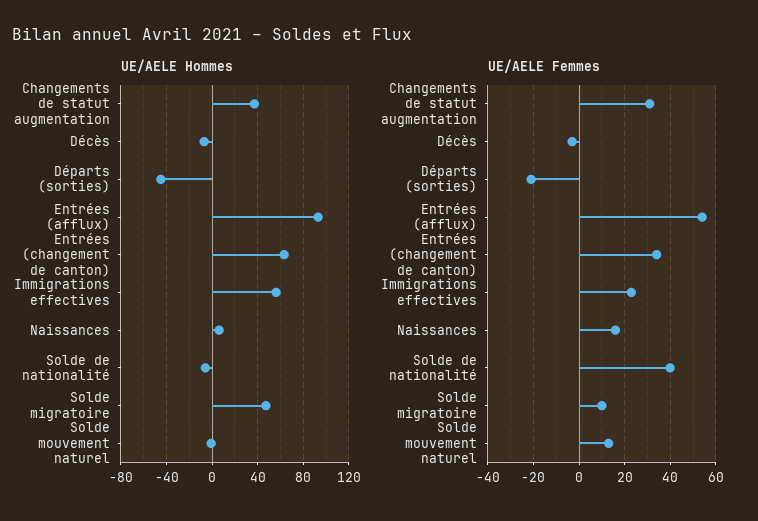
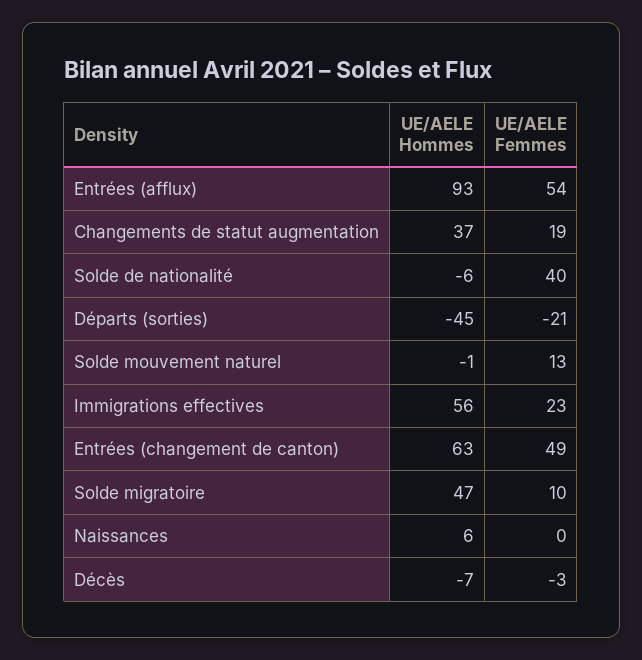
  {
    "UE/AELE Hommes": {
      "Changements de statut augmentation": 37,
      "Décès": -7,
      "Départs (sorties)": -45,
      "Entrées (afflux)": 93,
      "Entrées (changement de canton)": 63,
      "Immigrations effectives": 56,
      "Naissances": 6,
      "Solde de nationalité": -6,
      "Solde migratoire": 47,
      "Solde mouvement naturel": -1
    },
    "UE/AELE Femmes": {
-     "Changements de statut augmentation": 30,
+     "Changements de statut augmentation": 19,
      "Décès": -3,
      "Départs (sorties)": -21,
      "Entrées (afflux)": 54,
-     "Entrées (changement de canton)": 35,
+     "Entrées (changement de canton)": 49,
      "Immigrations effectives": 23,
-     "Naissances": 15,
+     "Naissances": 0,
      "Solde de nationalité": 40,
      "Solde migratoire": 10,
      "Solde mouvement naturel": 13
    }
  }

